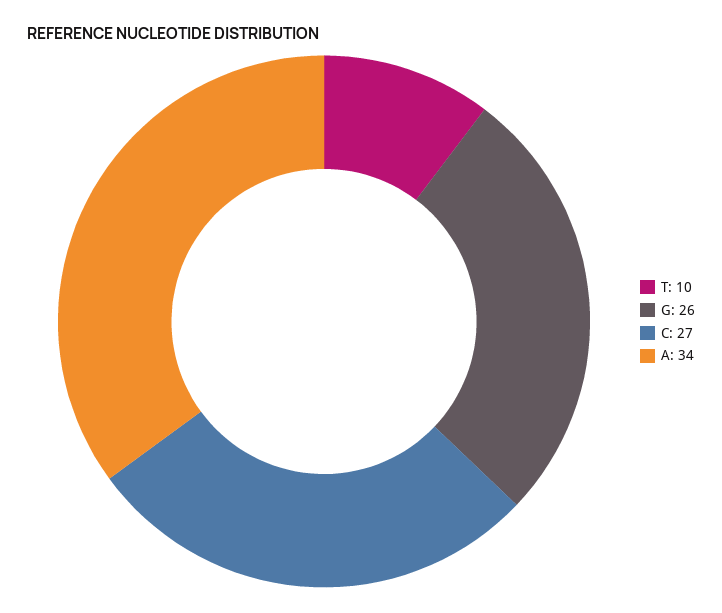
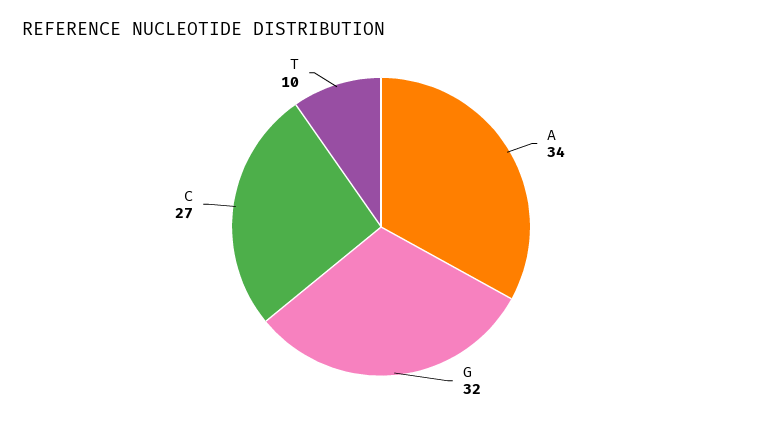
  {
    "T": 10,
-   "G": 26,
+   "G": 32,
    "C": 27,
    "A": 34
  }

